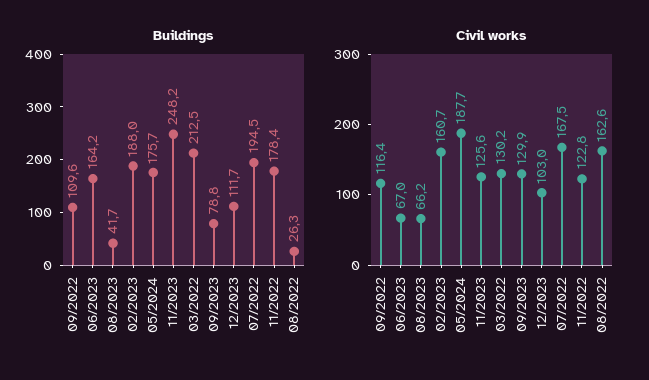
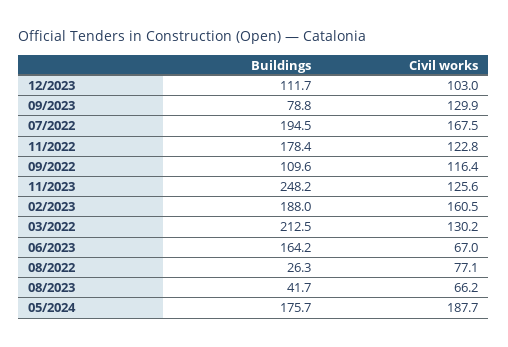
  {
    "Buildings": {
      "09/2022": 109.6,
      "06/2023": 164.2,
      "08/2023": 41.7,
      "02/2023": 188,
      "05/2024": 175.7,
      "11/2023": 248.2,
      "03/2022": 212.5,
      "09/2023": 78.8,
      "12/2023": 111.7,
      "07/2022": 194.5,
      "11/2022": 178.4,
      "08/2022": 26.3
    },
    "Civil works": {
      "09/2022": 116.4,
      "06/2023": 67,
      "08/2023": 66.2,
-     "02/2023": 160.7,
+     "02/2023": 160.5,
      "05/2024": 187.7,
      "11/2023": 125.6,
      "03/2022": 130.2,
      "09/2023": 129.9,
      "12/2023": 103,
      "07/2022": 167.5,
      "11/2022": 122.8,
-     "08/2022": 162.6
+     "08/2022": 77.1
    }
  }

